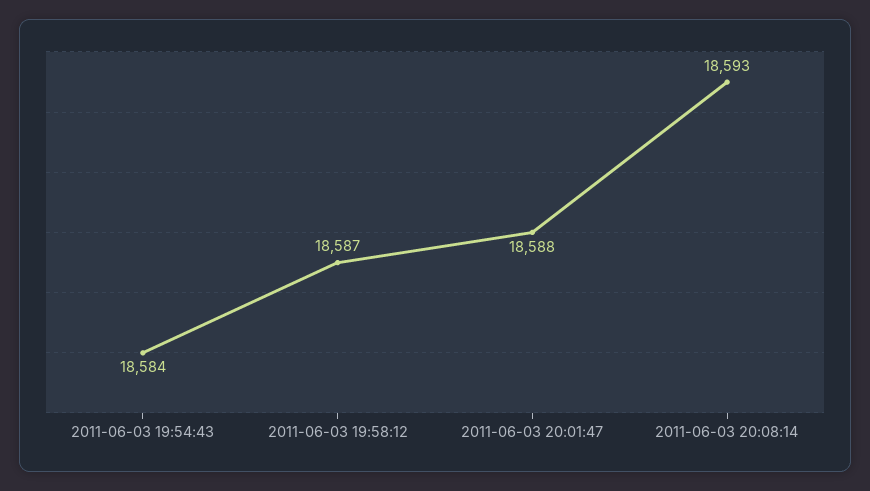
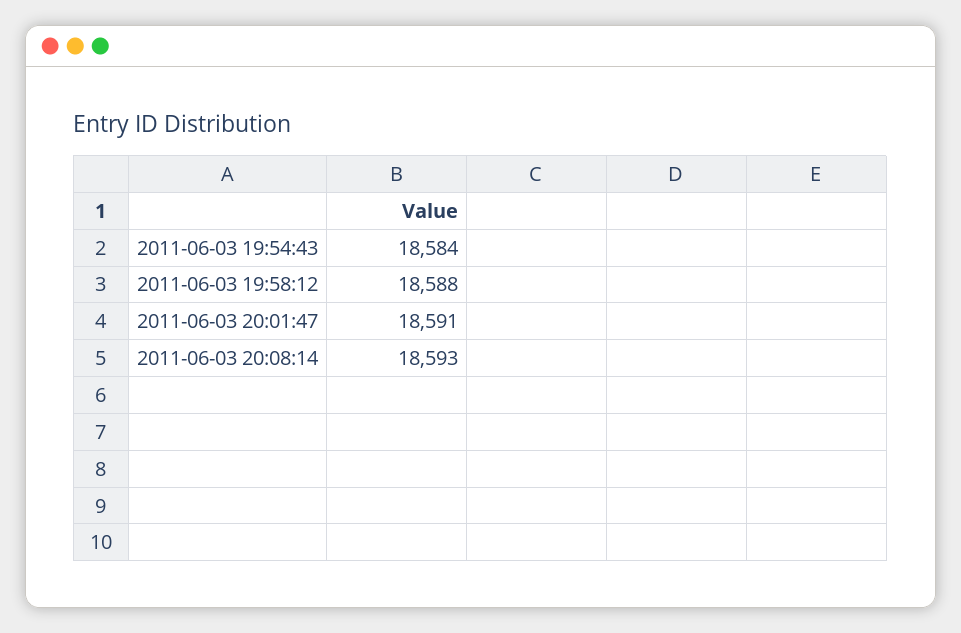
  {
    "2011-06-03 19:54:43": 18584,
-   "2011-06-03 19:58:12": 18587,
+   "2011-06-03 19:58:12": 18588,
-   "2011-06-03 20:01:47": 18588,
+   "2011-06-03 20:01:47": 18591,
    "2011-06-03 20:08:14": 18593
  }

